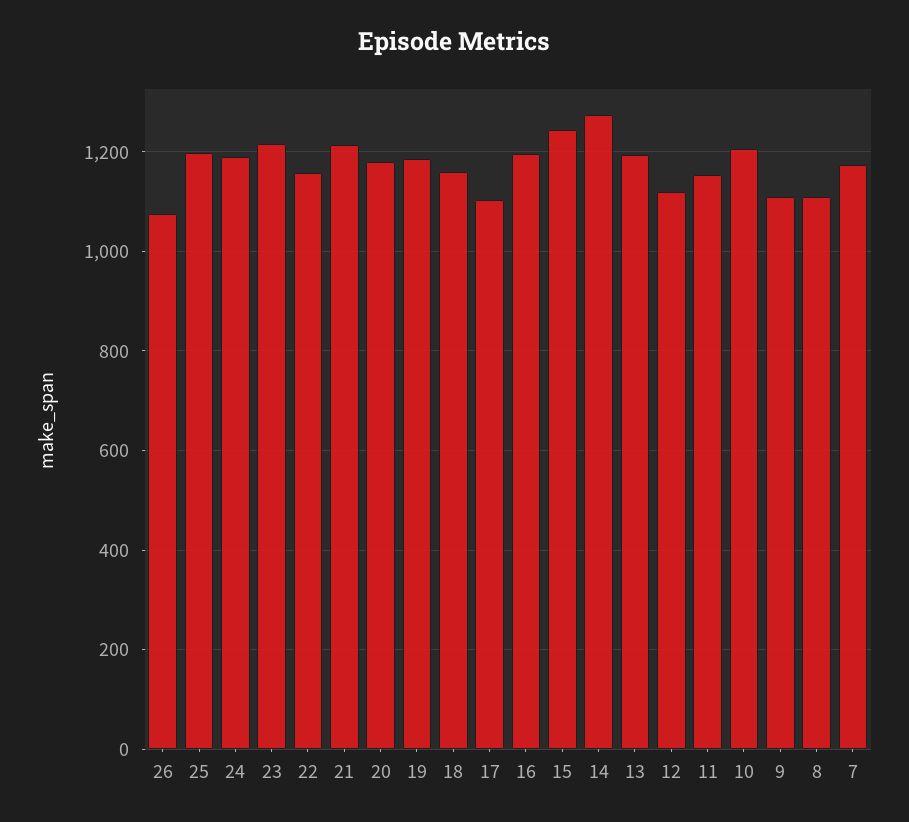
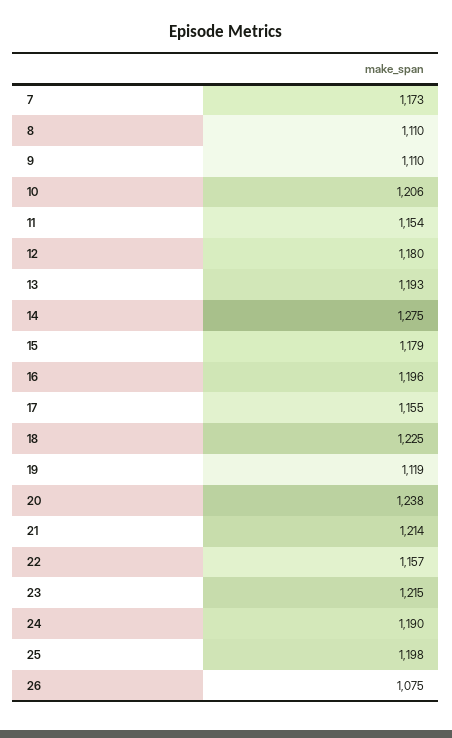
  {
    "26": 1075,
    "25": 1198,
    "24": 1190,
    "23": 1215,
    "22": 1157,
    "21": 1214,
-   "20": 1180,
+   "20": 1238,
-   "19": 1180,
+   "19": 1119,
-   "18": 1160,
+   "18": 1225,
-   "17": 1100,
+   "17": 1155,
    "16": 1196,
-   "15": 1240,
+   "15": 1179,
    "14": 1275,
    "13": 1193,
-   "12": 1120,
+   "12": 1180,
    "11": 1154,
    "10": 1206,
    "9": 1110,
    "8": 1110,
    "7": 1173
  }

